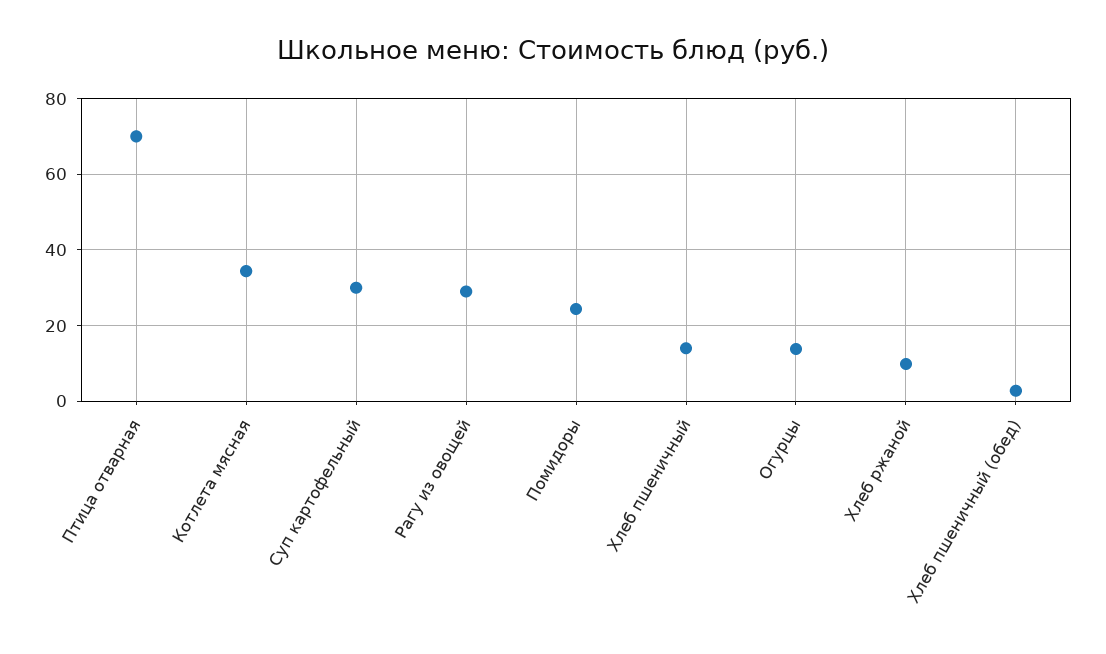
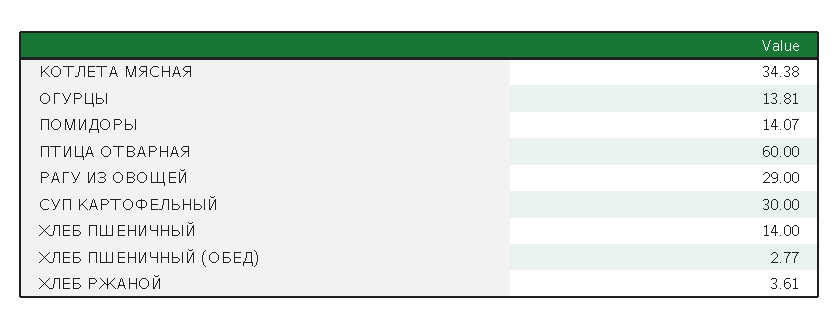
  {
-   "Птица отварная": 70,
+   "Птица отварная": 60,
    "Котлета мясная": 34.38,
    "Суп картофельный": 30,
    "Рагу из овощей": 29,
-   "Помидоры": 24,
+   "Помидоры": 14.07,
    "Хлеб пшеничный": 14,
    "Огурцы": 13.81,
-   "Хлеб ржаной": 10,
+   "Хлеб ржаной": 3.61,
    "Хлеб пшеничный (обед)": 2.77
  }

